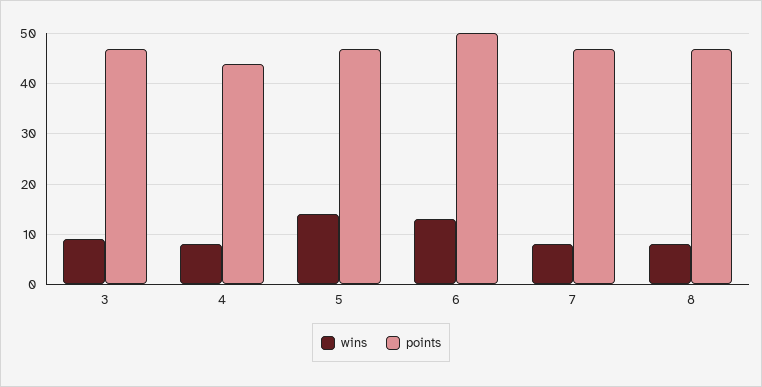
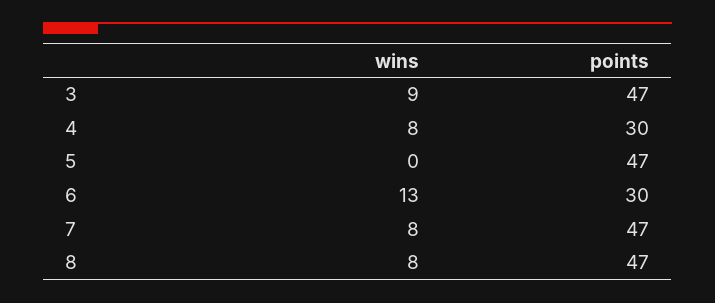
  {
    "wins": {
      "3": 9,
      "4": 8,
-     "5": 15,
+     "5": 0,
      "6": 13,
      "7": 8,
      "8": 8
    },
    "points": {
      "3": 47,
-     "4": 45,
+     "4": 30,
      "5": 47,
-     "6": 50,
+     "6": 30,
      "7": 47,
      "8": 47
    }
  }

